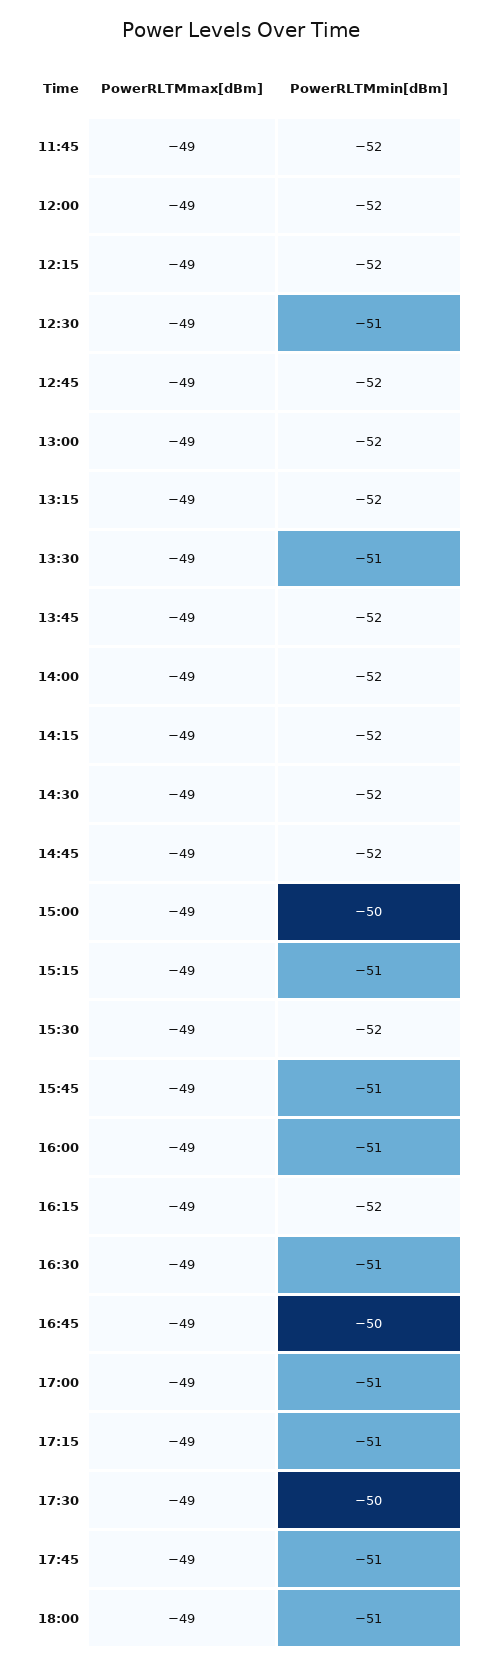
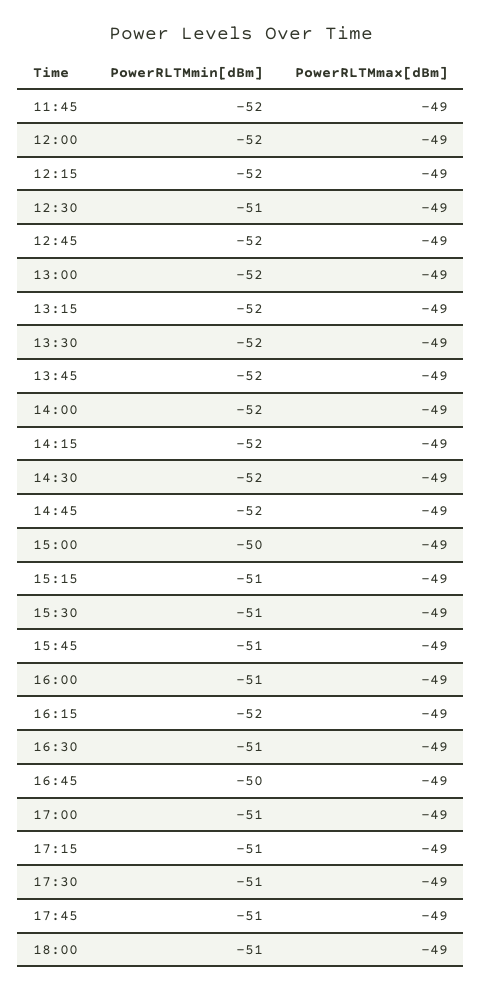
  {
    "PowerRLTMmax[dBm]": {
      "11:45": -49,
      "12:00": -49,
      "12:15": -49,
      "12:30": -49,
      "12:45": -49,
      "13:00": -49,
      "13:15": -49,
      "13:30": -49,
      "13:45": -49,
      "14:00": -49,
      "14:15": -49,
      "14:30": -49,
      "14:45": -49,
      "15:00": -49,
      "15:15": -49,
      "15:30": -49,
      "15:45": -49,
      "16:00": -49,
      "16:15": -49,
      "16:30": -49,
      "16:45": -49,
      "17:00": -49,
      "17:15": -49,
      "17:30": -49,
      "17:45": -49,
      "18:00": -49
    },
    "PowerRLTMmin[dBm]": {
      "11:45": -52,
      "12:00": -52,
      "12:15": -52,
      "12:30": -51,
      "12:45": -52,
      "13:00": -52,
      "13:15": -52,
-     "13:30": -51,
+     "13:30": -52,
      "13:45": -52,
      "14:00": -52,
      "14:15": -52,
      "14:30": -52,
      "14:45": -52,
      "15:00": -50,
      "15:15": -51,
-     "15:30": -52,
+     "15:30": -51,
      "15:45": -51,
      "16:00": -51,
      "16:15": -52,
      "16:30": -51,
      "16:45": -50,
      "17:00": -51,
      "17:15": -51,
-     "17:30": -50,
+     "17:30": -51,
      "17:45": -51,
      "18:00": -51
    }
  }

